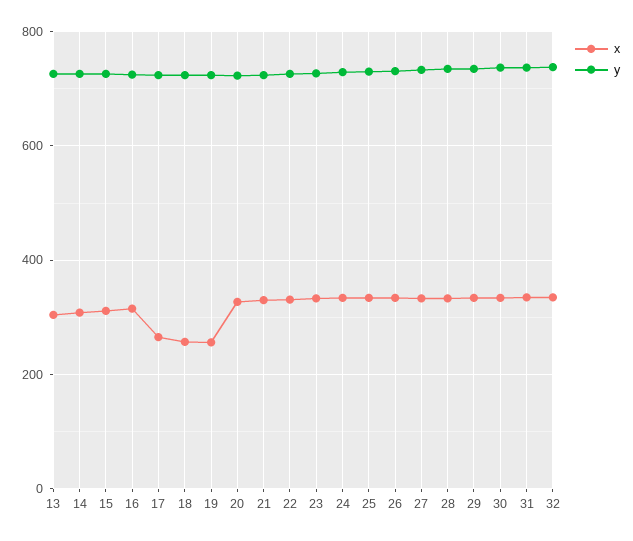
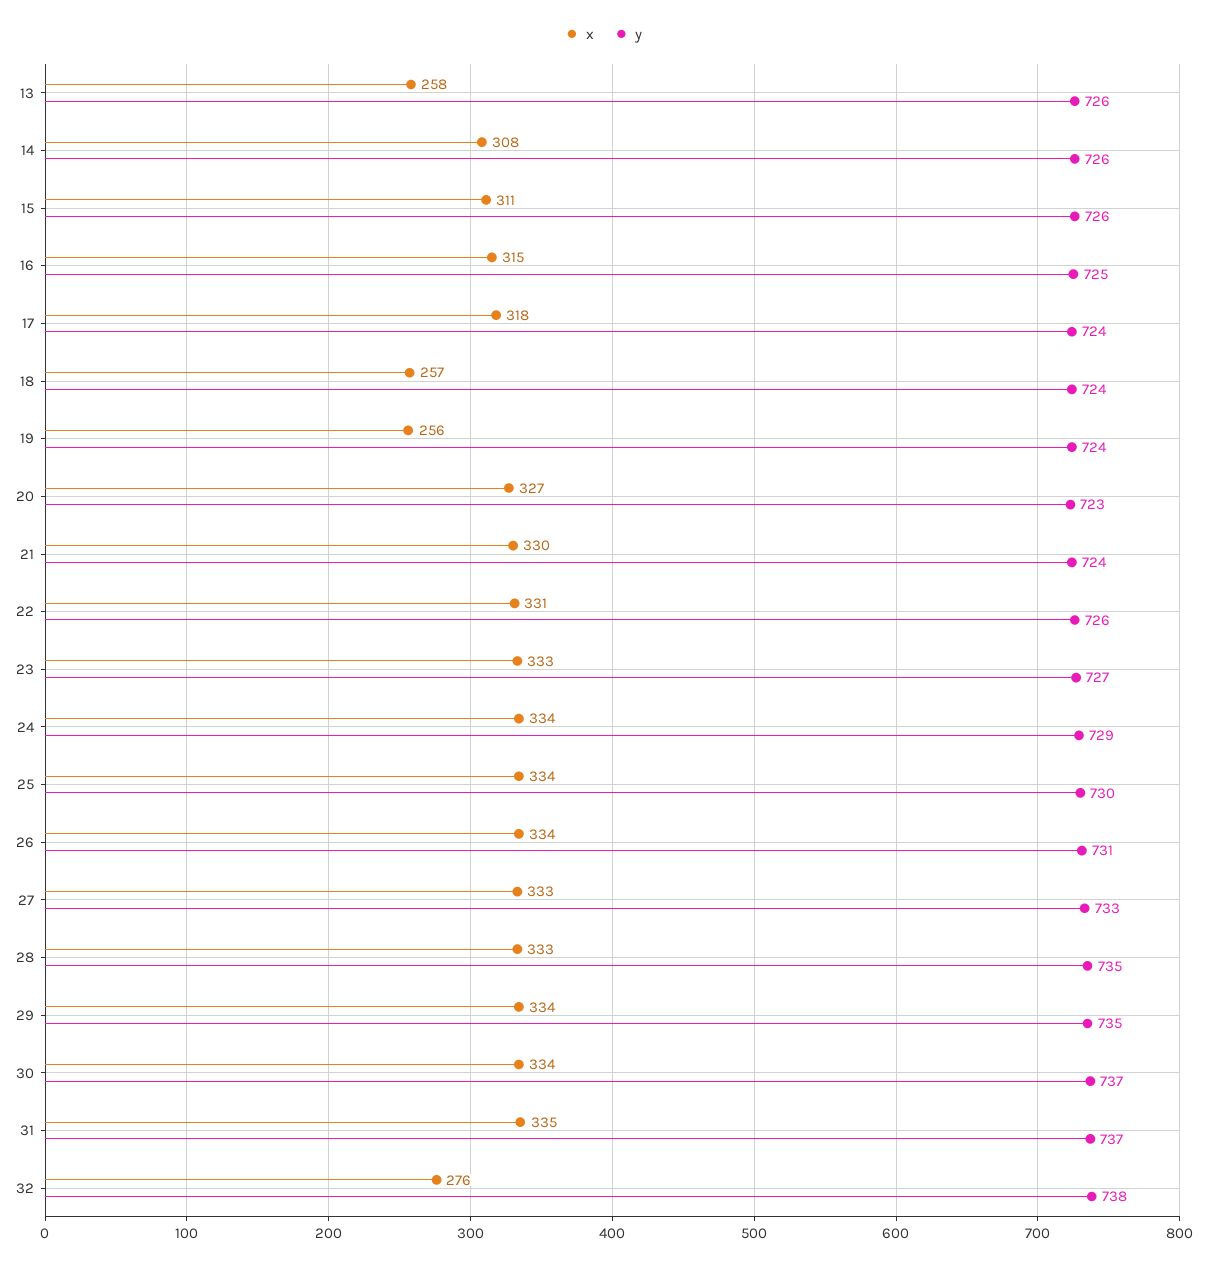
  {
    "x": {
-     "13": 300,
+     "13": 258,
      "14": 308,
      "15": 311,
      "16": 315,
-     "17": 260,
+     "17": 318,
      "18": 257,
      "19": 256,
      "20": 327,
      "21": 330,
      "22": 331,
      "23": 333,
      "24": 334,
      "25": 334,
      "26": 334,
      "27": 333,
      "28": 333,
      "29": 334,
      "30": 334,
      "31": 335,
-     "32": 340
+     "32": 276
    },
    "y": {
      "13": 726,
      "14": 726,
      "15": 726,
      "16": 725,
      "17": 724,
      "18": 724,
      "19": 724,
      "20": 723,
      "21": 724,
      "22": 726,
      "23": 727,
      "24": 729,
      "25": 730,
      "26": 731,
      "27": 733,
      "28": 735,
      "29": 735,
      "30": 737,
      "31": 737,
      "32": 738
    }
  }

